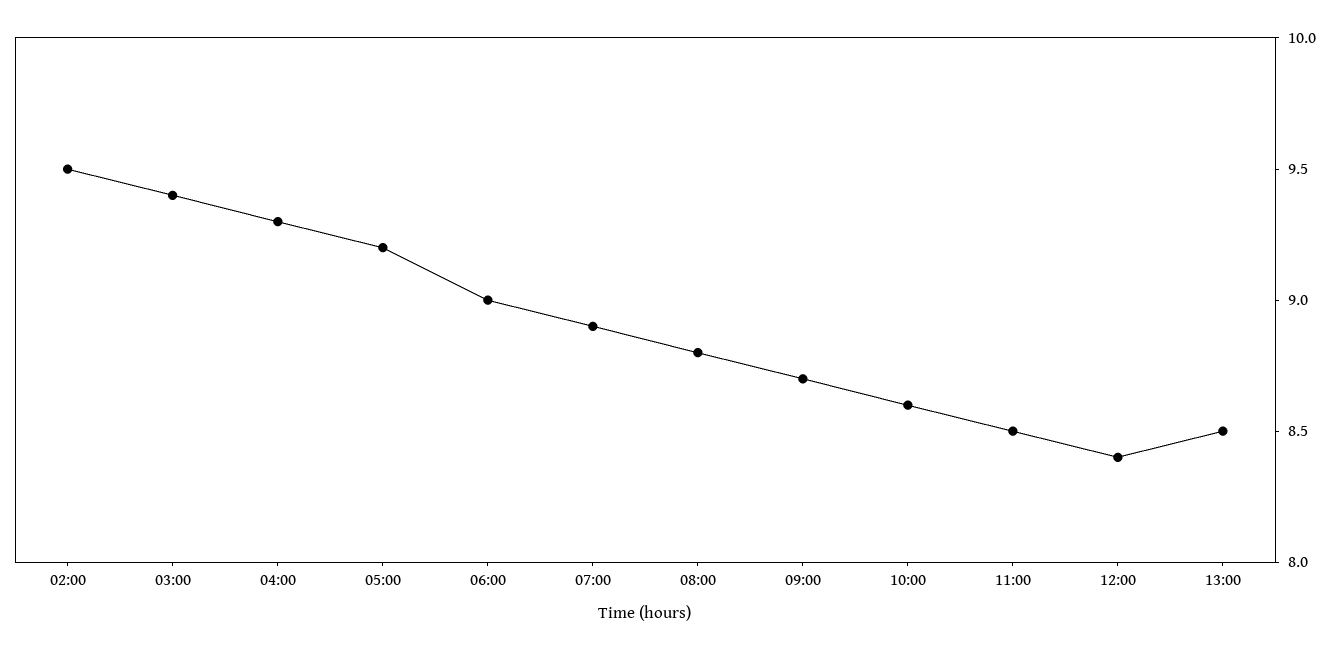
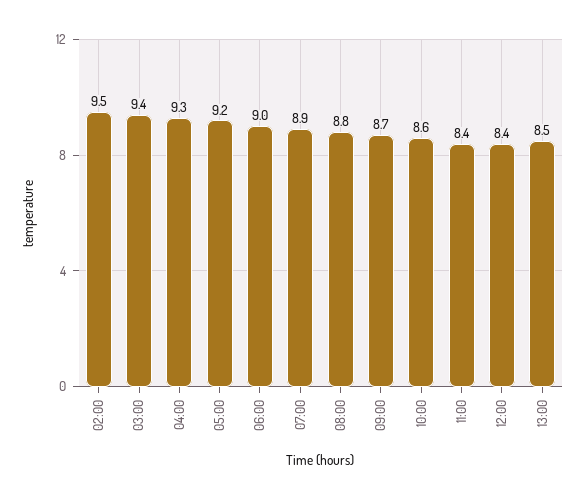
  {
    "02:00": 9.5,
    "03:00": 9.4,
    "04:00": 9.3,
    "05:00": 9.2,
    "06:00": 9,
    "07:00": 8.9,
    "08:00": 8.8,
    "09:00": 8.7,
    "10:00": 8.6,
-   "11:00": 8.5,
+   "11:00": 8.4,
    "12:00": 8.4,
    "13:00": 8.5
  }

